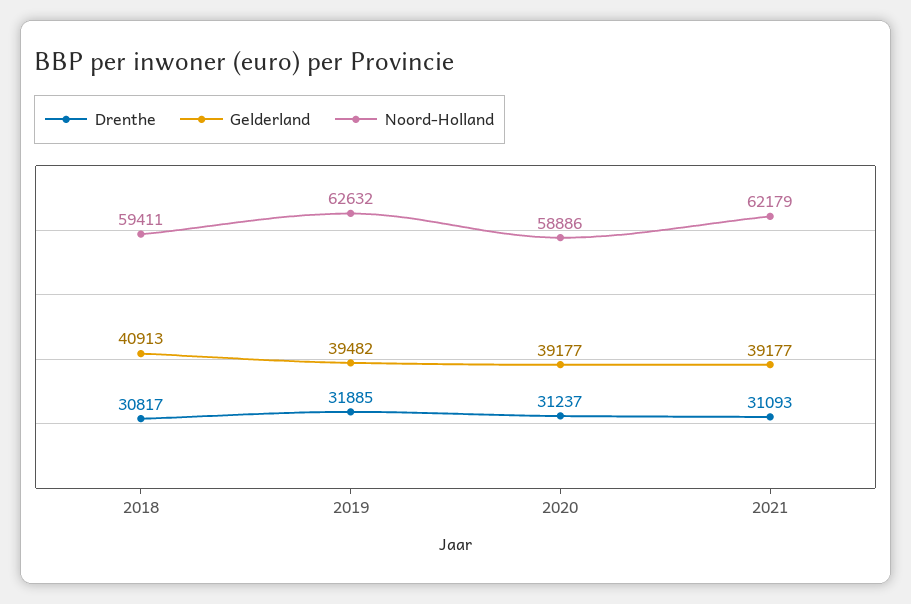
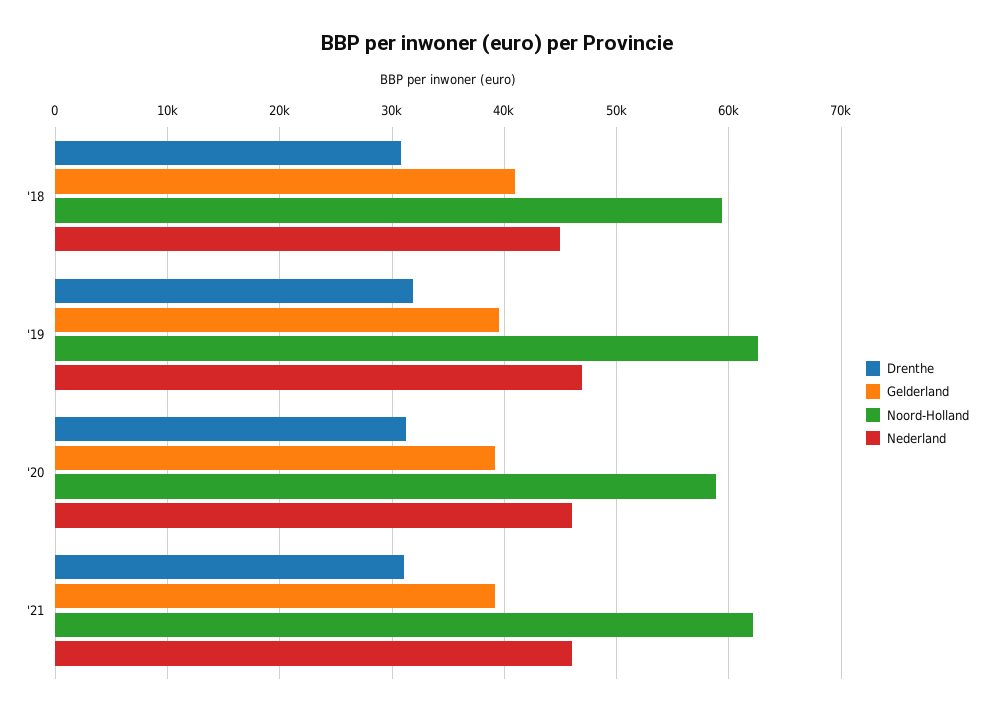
  {
    "Drenthe": {
      "2018": 30817,
      "2019": 31885,
      "2020": 31237,
      "2021": 31093
    },
    "Gelderland": {
      "2018": 40913,
      "2019": 39482,
      "2020": 39177,
      "2021": 39177
    },
    "Noord-Holland": {
      "2018": 59411,
      "2019": 62632,
      "2020": 58886,
      "2021": 62179
-   }
+   },
+   "Nederland": {
+     "2018": 45000,
+     "2019": 47000,
+     "2020": 46000,
+     "2021": 46000
+   }
  }

